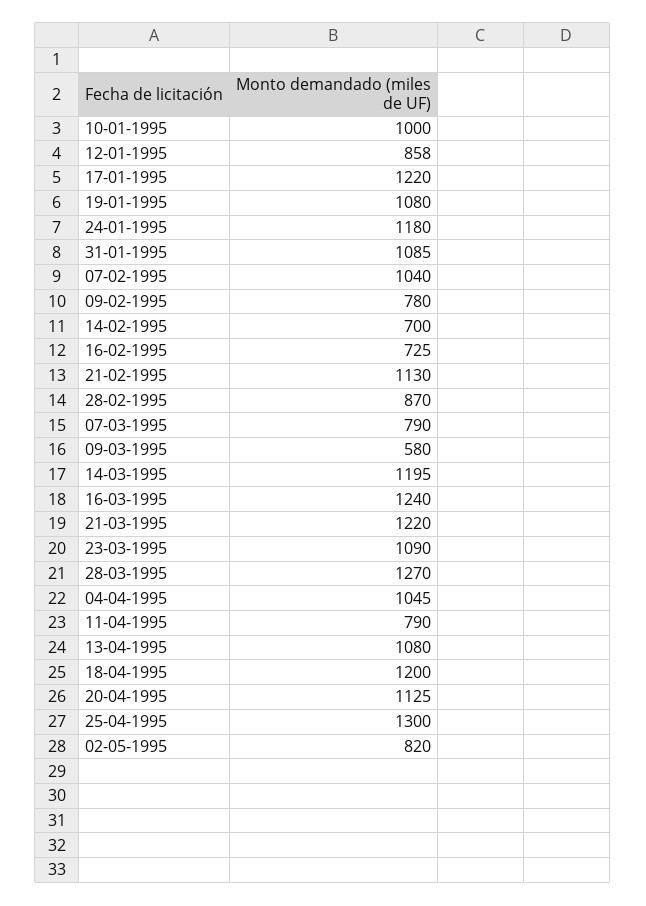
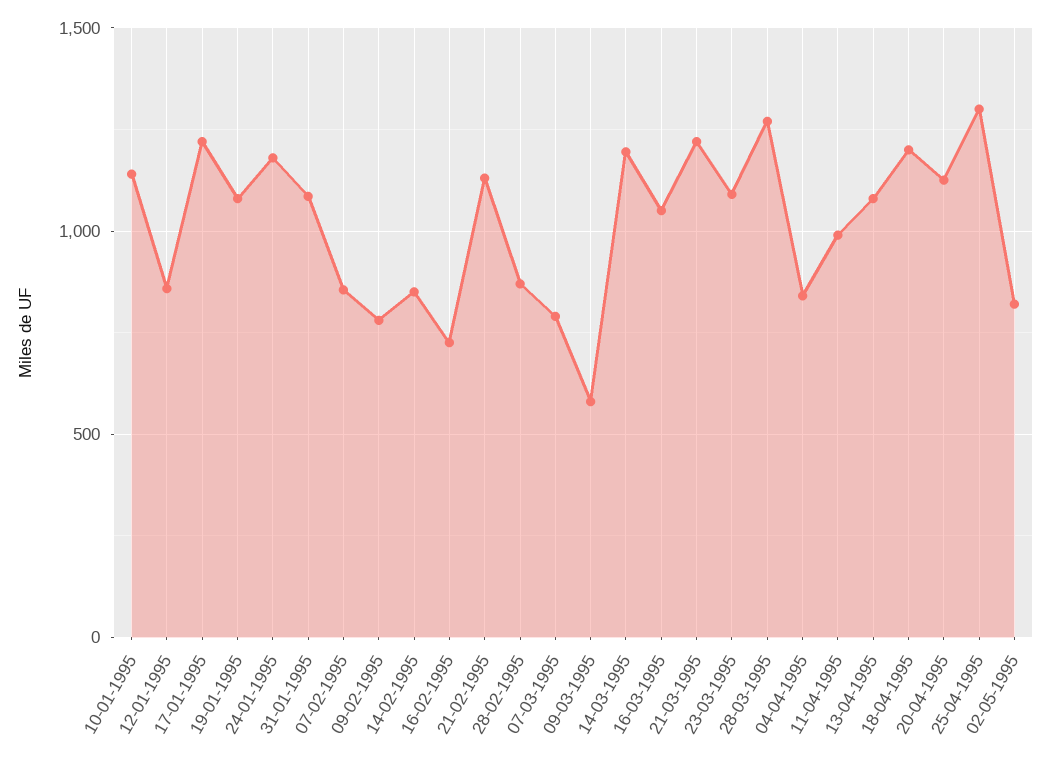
  {
-   "10-01-1995": 1000,
+   "10-01-1995": 1150,
    "12-01-1995": 858,
    "17-01-1995": 1220,
    "19-01-1995": 1080,
    "24-01-1995": 1180,
    "31-01-1995": 1085,
-   "07-02-1995": 1040,
+   "07-02-1995": 850,
    "09-02-1995": 780,
-   "14-02-1995": 700,
+   "14-02-1995": 850,
    "16-02-1995": 725,
    "21-02-1995": 1130,
    "28-02-1995": 870,
    "07-03-1995": 790,
    "09-03-1995": 580,
    "14-03-1995": 1195,
-   "16-03-1995": 1240,
+   "16-03-1995": 1050,
    "21-03-1995": 1220,
    "23-03-1995": 1090,
    "28-03-1995": 1270,
-   "04-04-1995": 1045,
+   "04-04-1995": 850,
-   "11-04-1995": 790,
+   "11-04-1995": 1000,
    "13-04-1995": 1080,
    "18-04-1995": 1200,
    "20-04-1995": 1125,
    "25-04-1995": 1300,
    "02-05-1995": 820
  }

